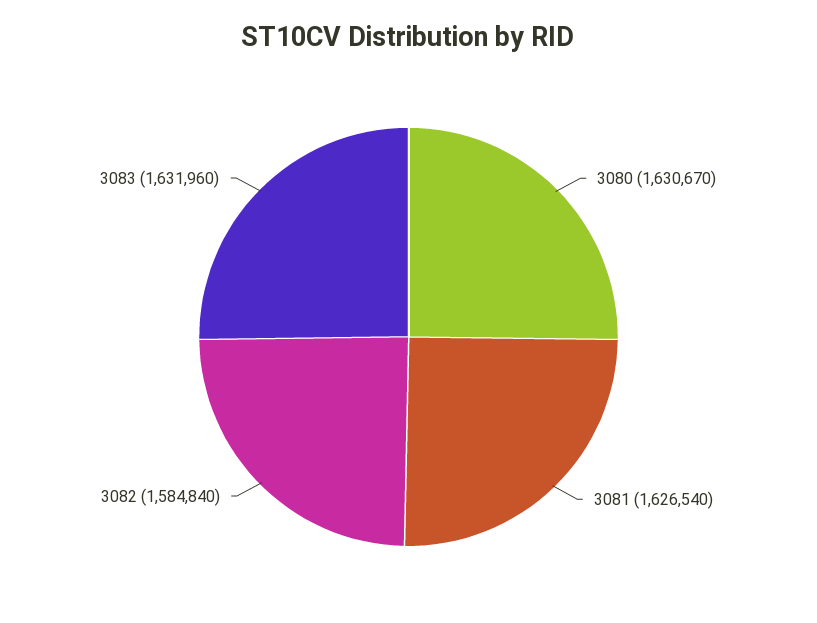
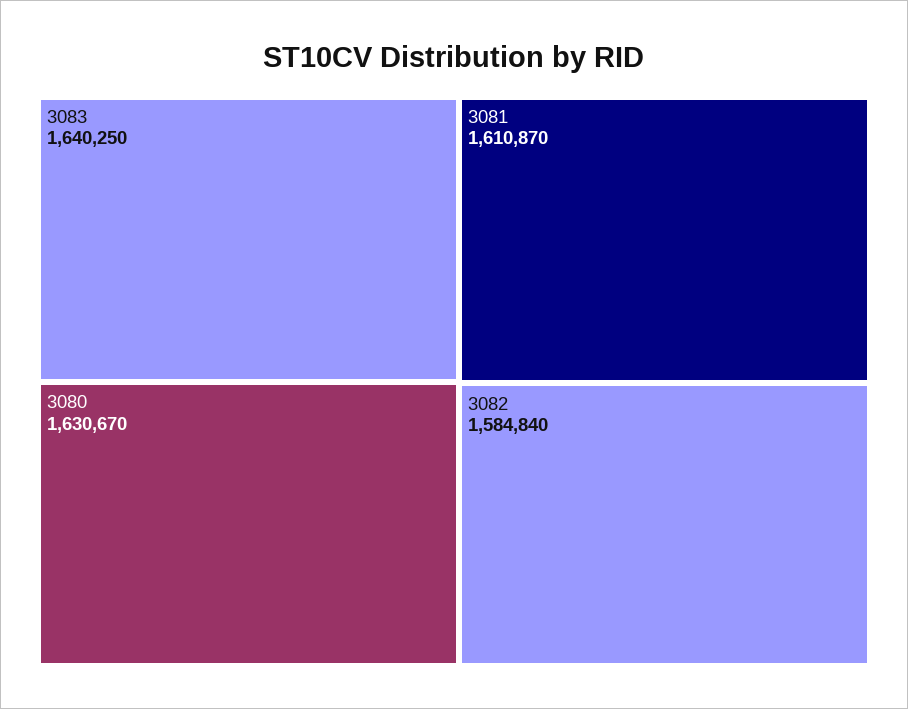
  {
    "3080": 1630670,
-   "3081": 1626540,
+   "3081": 1610870,
    "3082": 1584840,
-   "3083": 1631960
+   "3083": 1640250
  }

